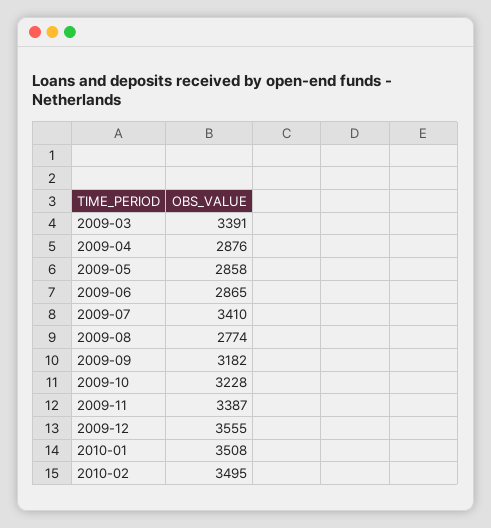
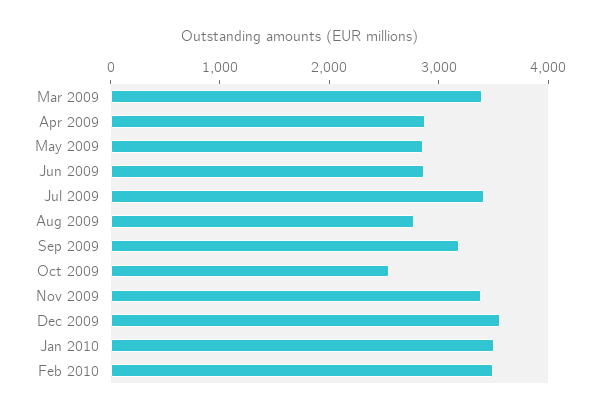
  {
    "2009-03": 3391,
    "2009-04": 2876,
    "2009-05": 2858,
    "2009-06": 2865,
    "2009-07": 3410,
    "2009-08": 2774,
    "2009-09": 3182,
-   "2009-10": 3228,
+   "2009-10": 2600,
    "2009-11": 3387,
    "2009-12": 3555,
    "2010-01": 3508,
    "2010-02": 3495
  }

